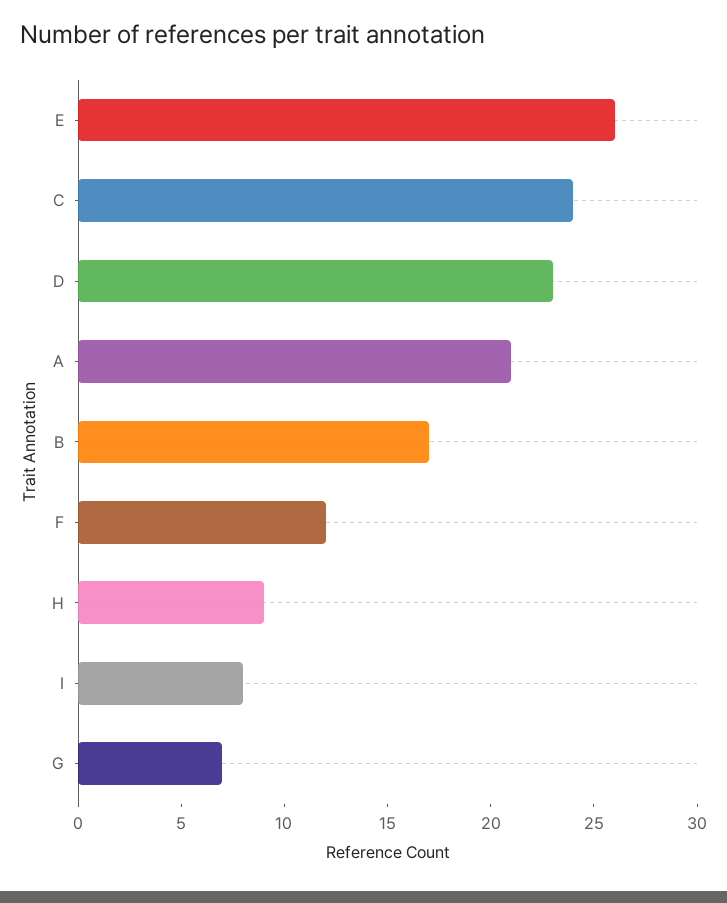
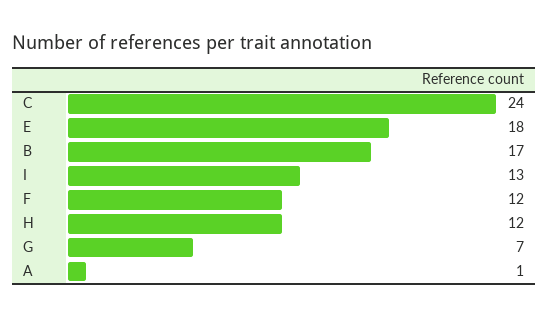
  {
-   "E": 26,
+   "E": 18,
    "C": 24,
-   "D": 23,
-   "A": 21,
+   "A": 1,
    "B": 17,
    "F": 12,
-   "H": 9,
+   "H": 12,
-   "I": 8,
+   "I": 13,
    "G": 7
  }

